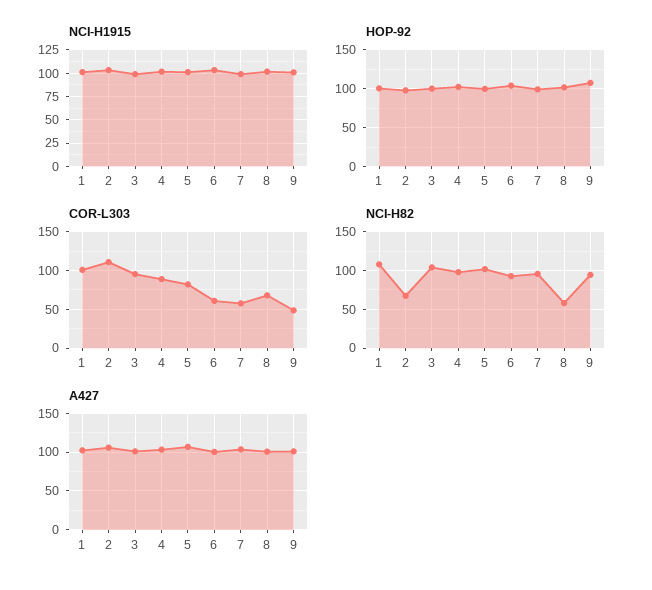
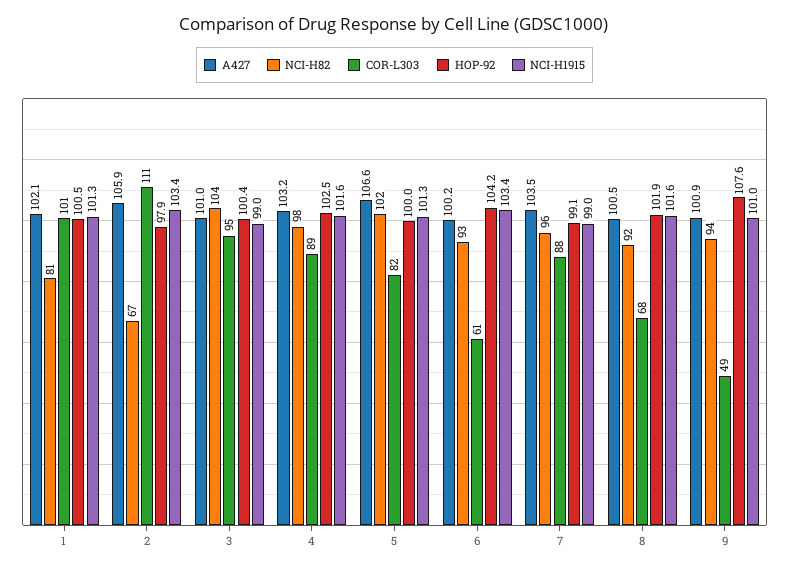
  {
    "NCI-H1915": {
      "1": 101.3,
      "2": 103.4,
      "3": 99,
      "4": 101.6,
      "5": 101.3,
      "6": 103.4,
      "7": 99,
      "8": 101.6,
      "9": 101
    },
    "HOP-92": {
      "1": 100.5,
      "2": 97.9,
      "3": 100.4,
      "4": 102.5,
      "5": 100,
      "6": 104.2,
      "7": 99.1,
      "8": 101.9,
      "9": 107.6
    },
    "COR-L303": {
      "1": 101,
      "2": 111,
      "3": 95,
      "4": 89,
      "5": 82,
      "6": 61,
-     "7": 60,
+     "7": 88,
      "8": 68,
      "9": 49
    },
    "NCI-H82": {
-     "1": 110,
+     "1": 81,
      "2": 67,
      "3": 104,
      "4": 98,
      "5": 102,
      "6": 93,
      "7": 96,
-     "8": 60,
+     "8": 92,
      "9": 94
    },
    "A427": {
      "1": 102.1,
      "2": 105.9,
      "3": 101,
      "4": 103.2,
      "5": 106.6,
      "6": 100.2,
      "7": 103.5,
      "8": 100.5,
      "9": 100.9
    }
  }

